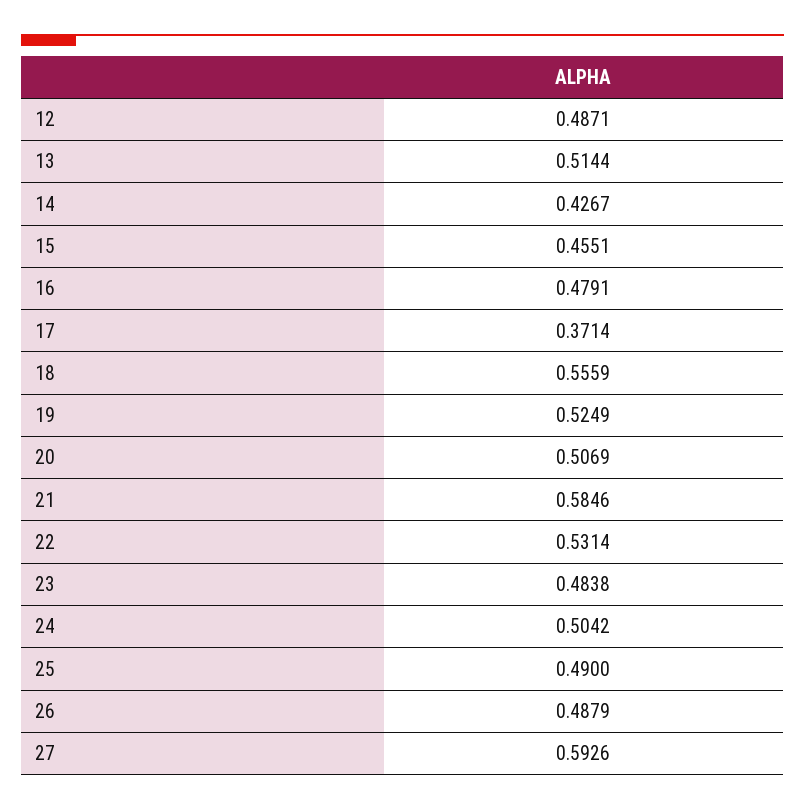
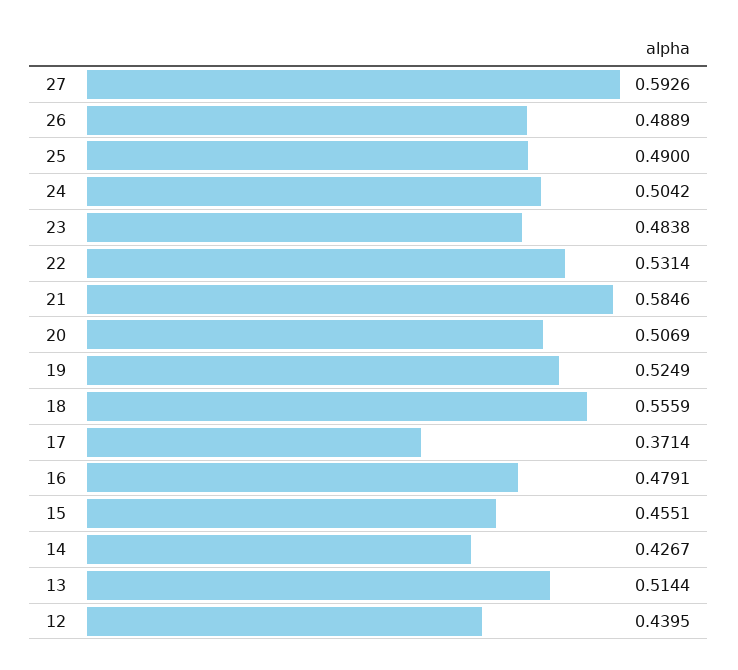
  {
-   "12": 0.4871,
+   "12": 0.4395,
    "13": 0.5144,
    "14": 0.4267,
    "15": 0.4551,
    "16": 0.4791,
    "17": 0.3714,
    "18": 0.5559,
    "19": 0.5249,
    "20": 0.5069,
    "21": 0.5846,
    "22": 0.5314,
    "23": 0.4838,
    "24": 0.5042,
    "25": 0.49,
-   "26": 0.4879,
+   "26": 0.4889,
    "27": 0.5926
  }

